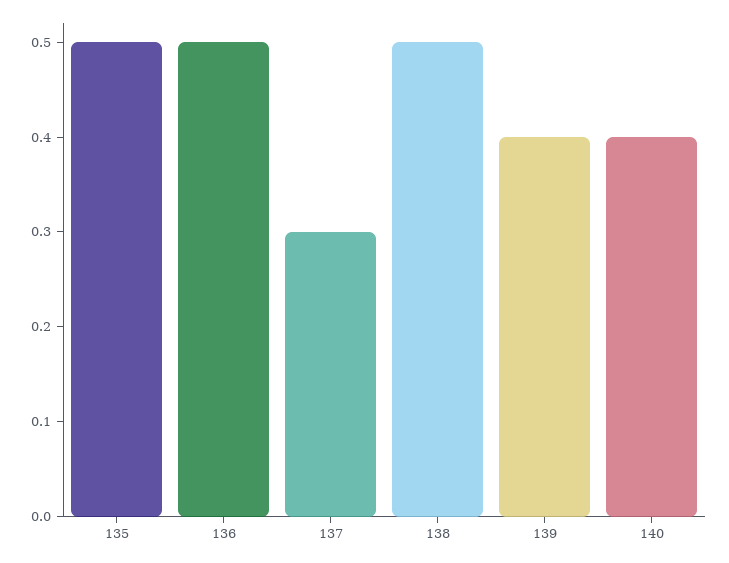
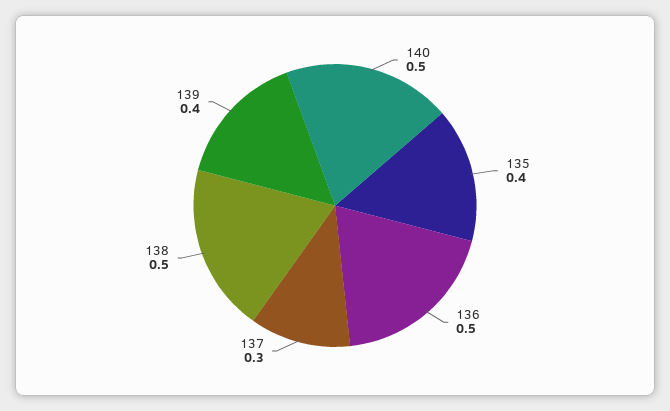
  {
-   "135": 0.5,
+   "135": 0.4,
    "136": 0.5,
    "137": 0.3,
    "138": 0.5,
    "139": 0.4,
-   "140": 0.4
+   "140": 0.5
  }

